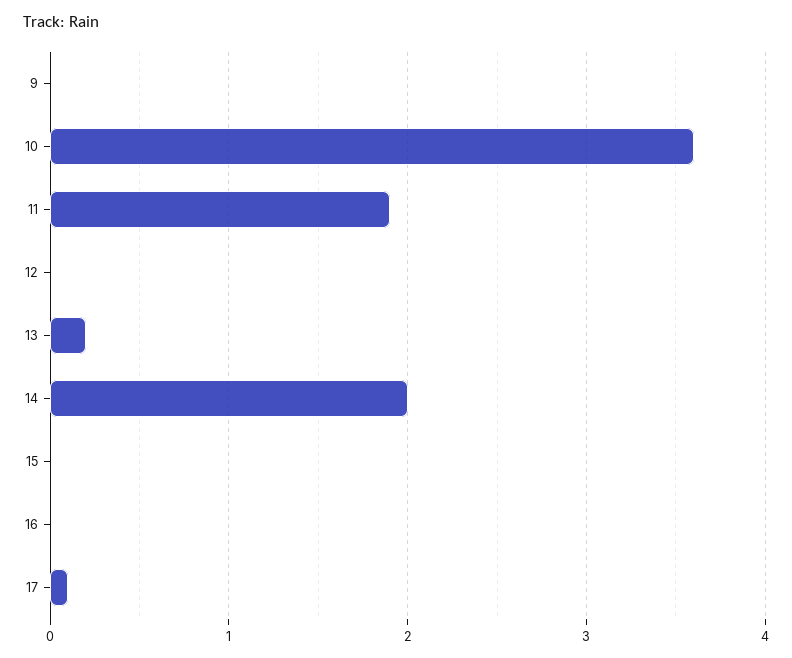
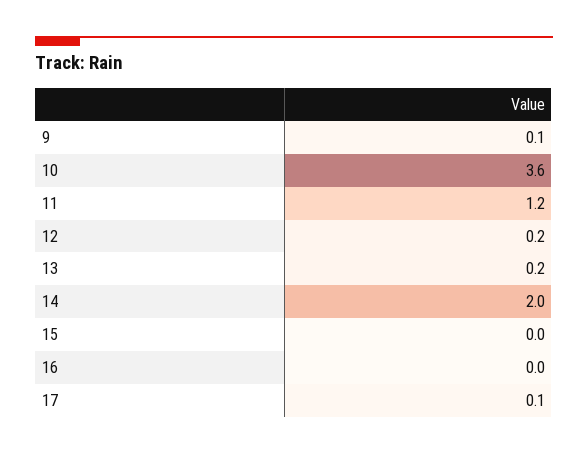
  {
-   "9": 0,
+   "9": 0.1,
    "10": 3.6,
-   "11": 1.9,
+   "11": 1.2,
-   "12": 0,
+   "12": 0.2,
    "13": 0.2,
    "14": 2,
    "15": 0,
    "16": 0,
    "17": 0.1
  }

